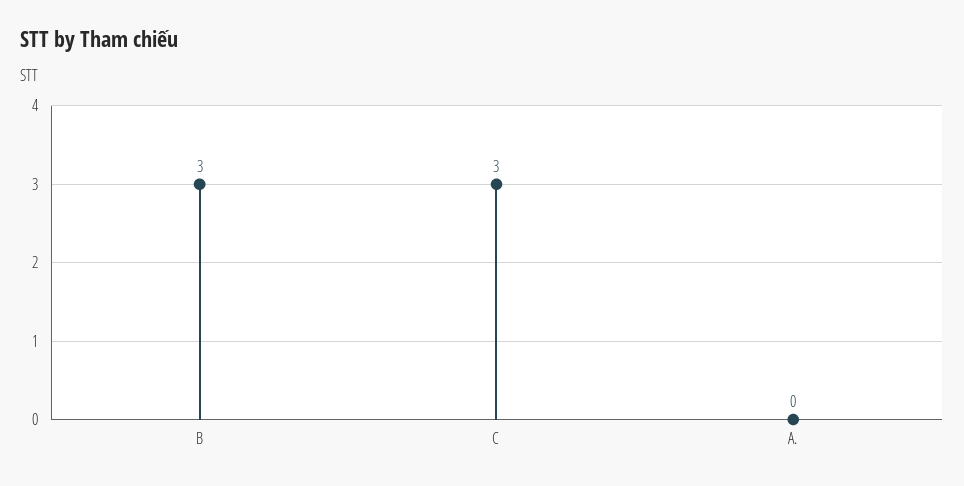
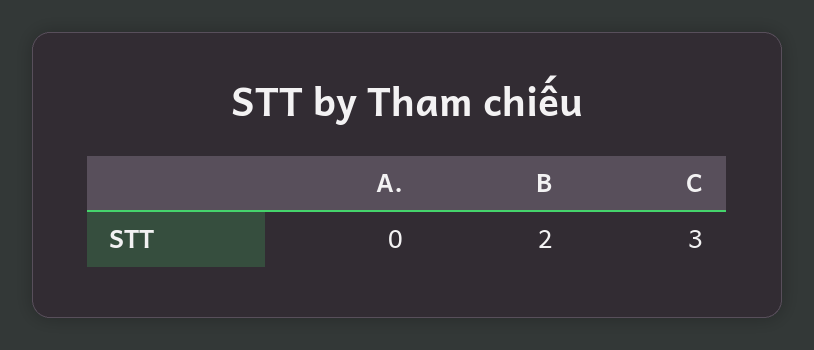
  {
-   "B": 3,
+   "B": 2,
    "C": 3,
    "A.": 0
  }

